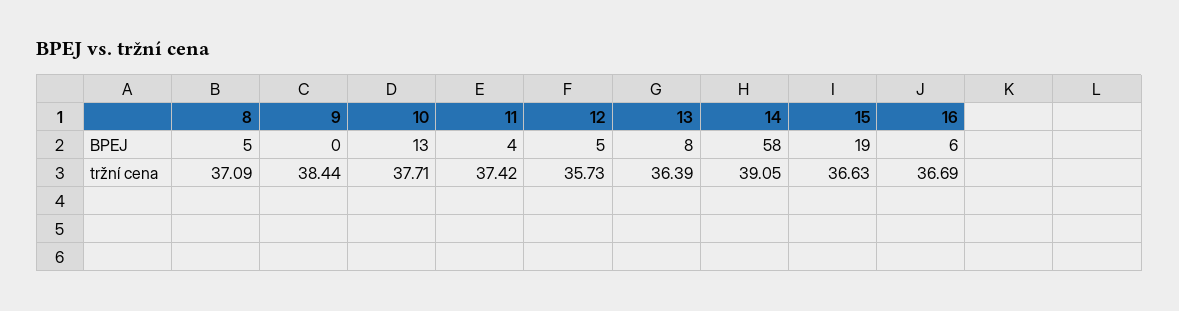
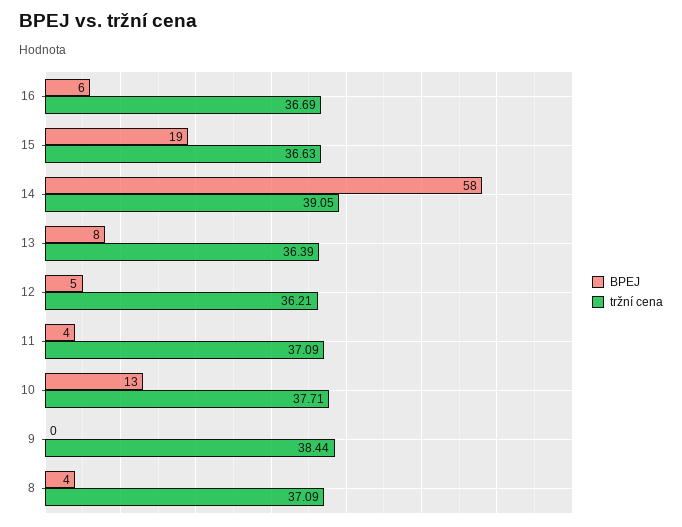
  {
    "BPEJ": {
-     "8": 5,
+     "8": 4,
      "9": 0,
      "10": 13,
      "11": 4,
      "12": 5,
      "13": 8,
      "14": 58,
      "15": 19,
      "16": 6
    },
    "tržní cena": {
      "8": 37.09,
      "9": 38.44,
      "10": 37.71,
-     "11": 37.42,
+     "11": 37.09,
-     "12": 35.73,
+     "12": 36.21,
      "13": 36.39,
      "14": 39.05,
      "15": 36.63,
      "16": 36.69
    }
  }

